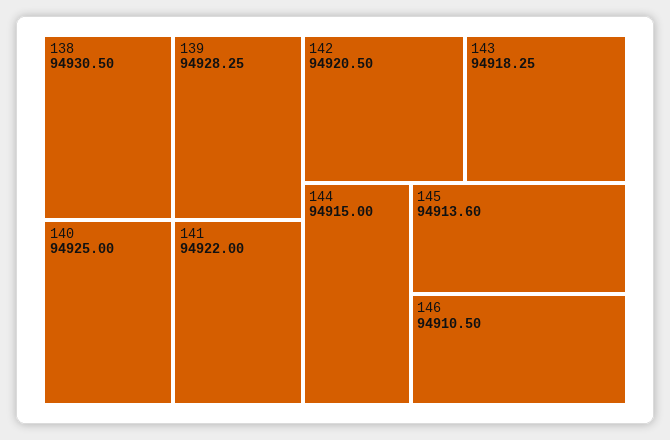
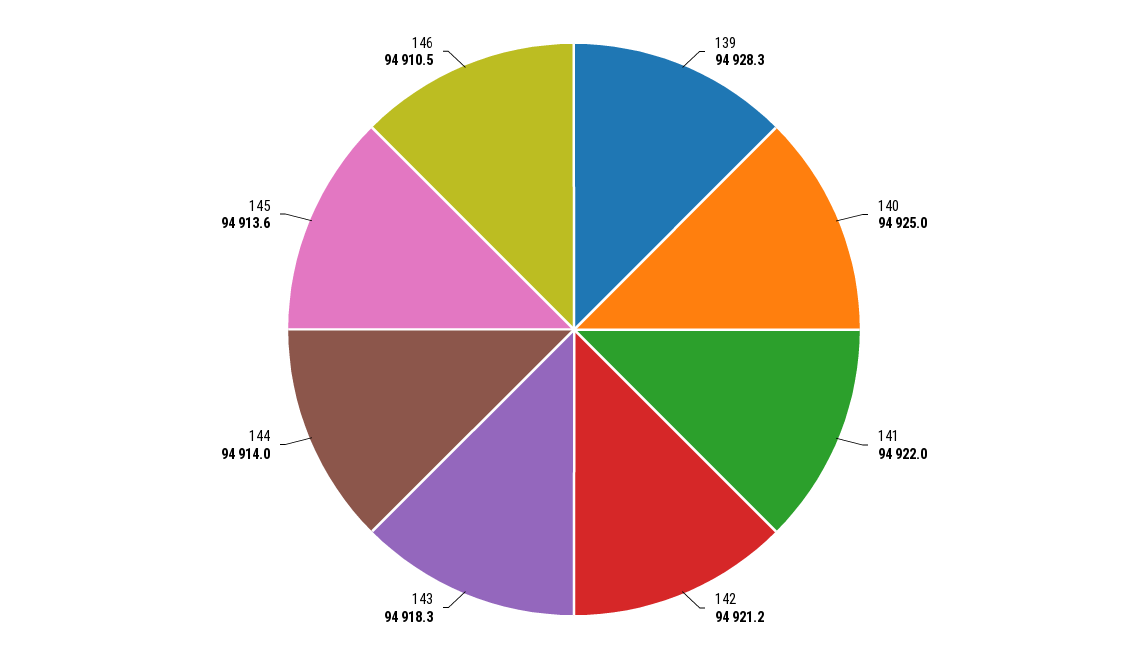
  {
-   "138": 94930.5,
    "139": 94928.25,
    "140": 94925,
    "141": 94922,
-   "142": 94920.5,
+   "142": 94921.2,
    "143": 94918.25,
-   "144": 94915,
+   "144": 94914,
    "145": 94913.6,
    "146": 94910.5
  }

